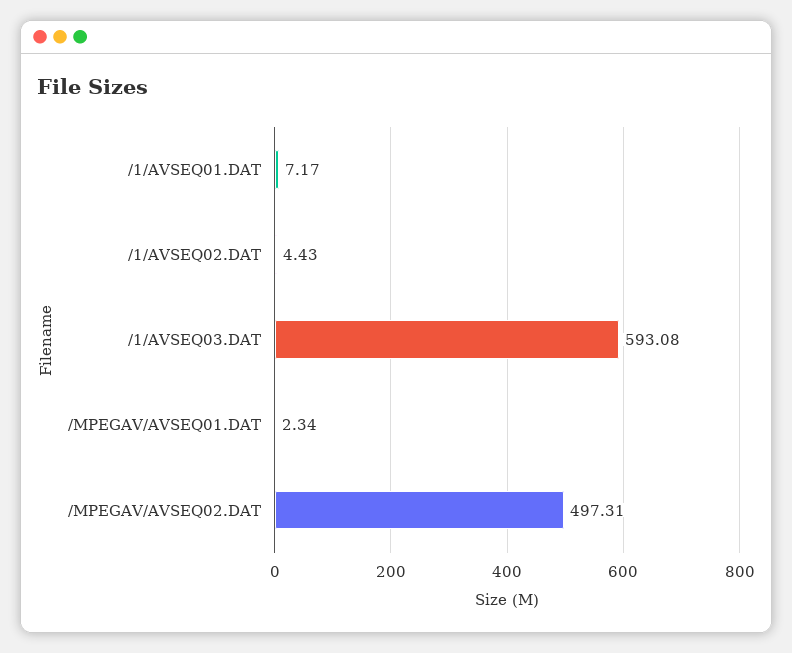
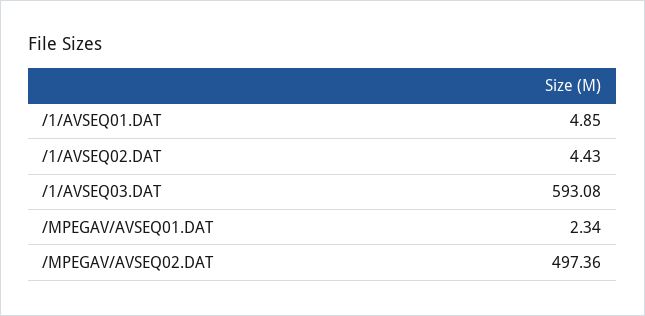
  {
-   "/1/AVSEQ01.DAT": 7.17,
+   "/1/AVSEQ01.DAT": 4.85,
    "/1/AVSEQ02.DAT": 4.43,
    "/1/AVSEQ03.DAT": 593.08,
    "/MPEGAV/AVSEQ01.DAT": 2.34,
-   "/MPEGAV/AVSEQ02.DAT": 497.31
+   "/MPEGAV/AVSEQ02.DAT": 497.36
  }

